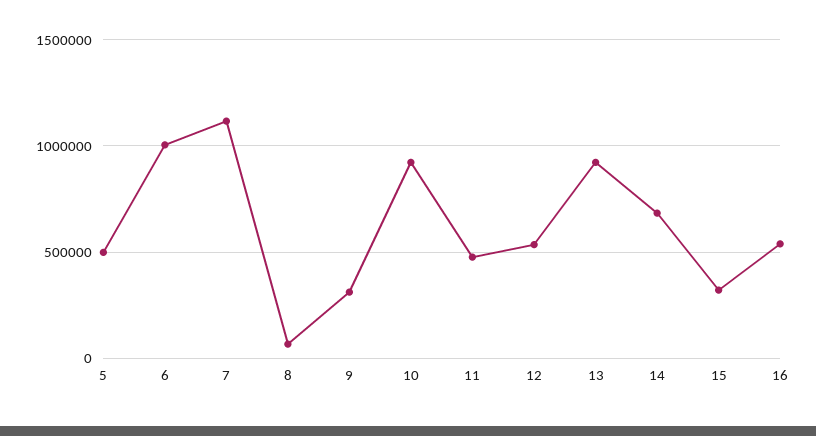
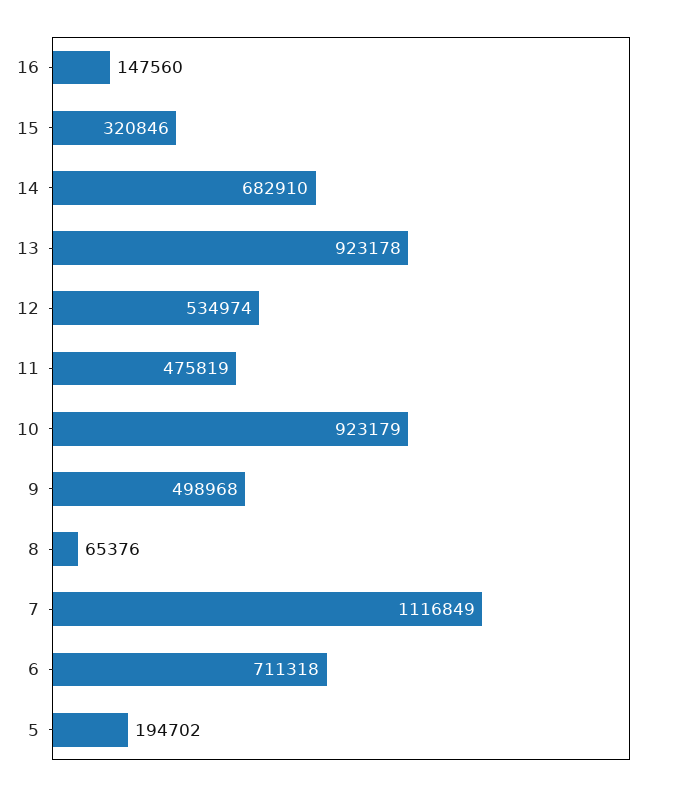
  {
-   "5": 500000,
+   "5": 194702,
-   "6": 1000000,
+   "6": 711318,
    "7": 1116849,
    "8": 65376,
-   "9": 300000,
+   "9": 498968,
    "10": 923179,
    "11": 475819,
    "12": 534974,
    "13": 923178,
    "14": 682910,
    "15": 320846,
-   "16": 550000
+   "16": 147560
  }

